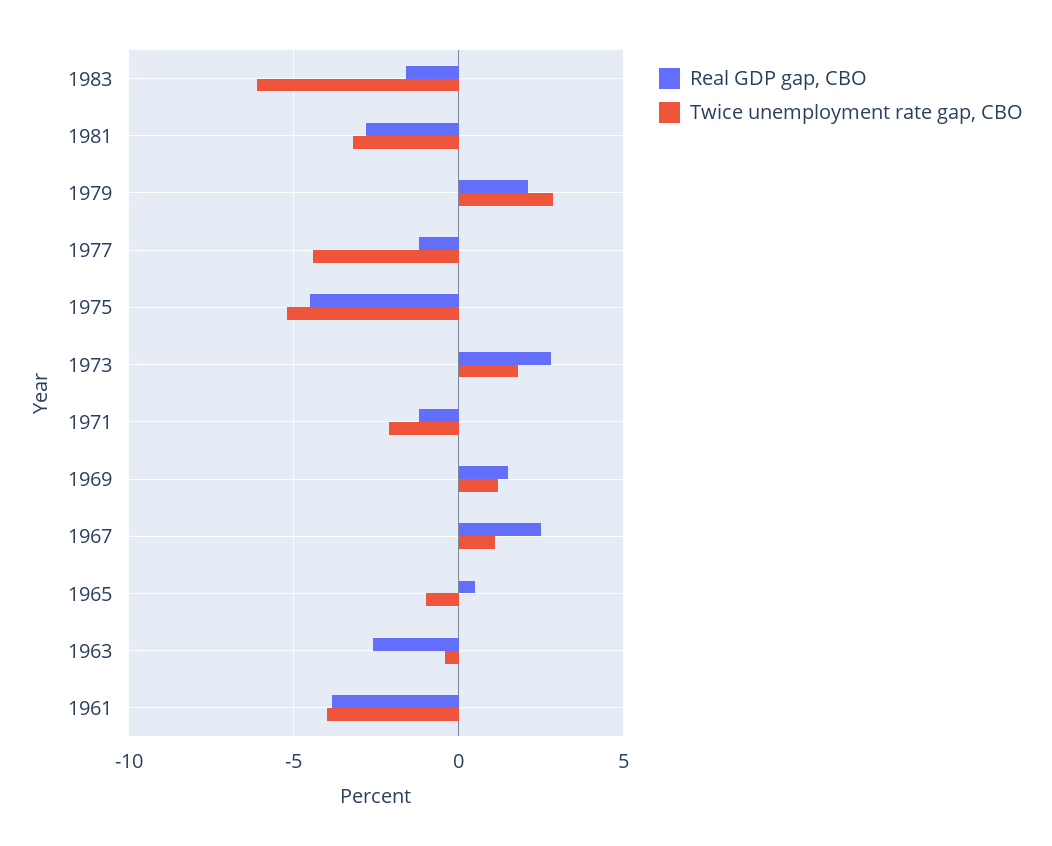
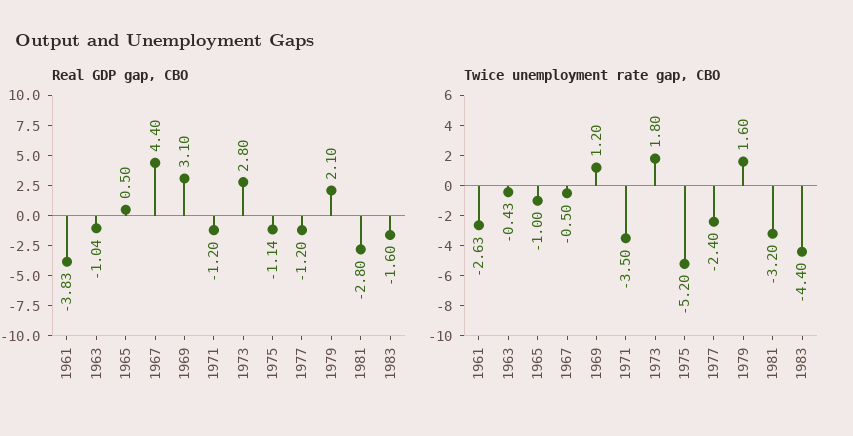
  {
    "Real GDP gap, CBO": {
      "1983": -1.6,
      "1981": -2.8,
      "1979": 2.1,
      "1977": -1.2,
-     "1975": -4.5,
+     "1975": -1.14,
      "1973": 2.8,
      "1971": -1.2,
-     "1969": 1.5,
+     "1969": 3.1,
-     "1967": 2.5,
+     "1967": 4.4,
      "1965": 0.5,
-     "1963": -2.5,
+     "1963": -1.04,
      "1961": -3.83
    },
    "Twice unemployment rate gap, CBO": {
-     "1983": -6,
+     "1983": -4.4,
      "1981": -3.2,
-     "1979": 3,
+     "1979": 1.6,
-     "1977": -4.5,
+     "1977": -2.4,
      "1975": -5.2,
      "1973": 1.8,
-     "1971": -2,
+     "1971": -3.5,
      "1969": 1.2,
-     "1967": 1,
+     "1967": -0.5,
      "1965": -1,
      "1963": -0.43,
-     "1961": -4
+     "1961": -2.63
    }
  }

